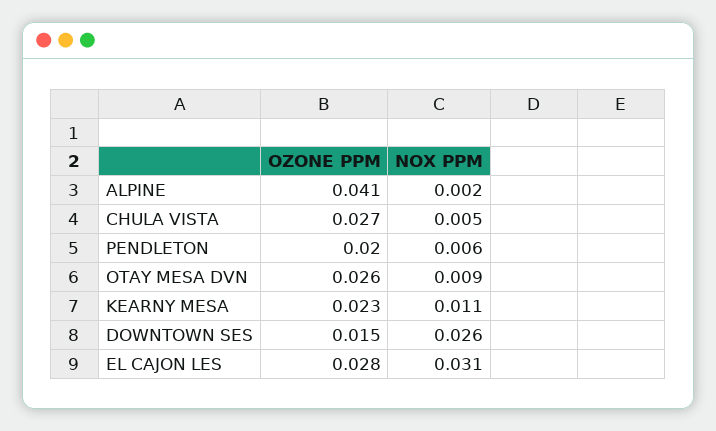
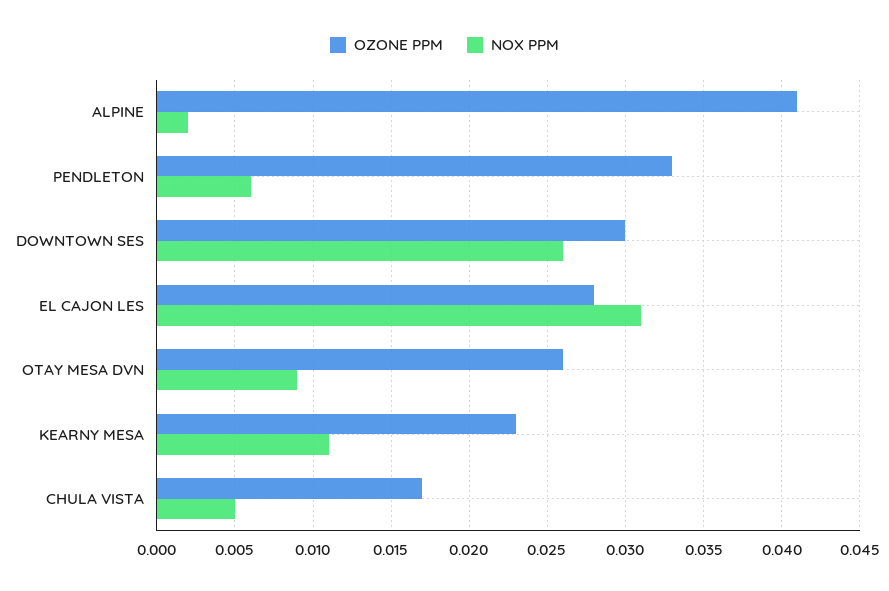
  {
    "OZONE PPM": {
      "ALPINE": 0.041,
-     "CHULA VISTA": 0.027,
+     "CHULA VISTA": 0.017,
-     "PENDLETON": 0.02,
+     "PENDLETON": 0.033,
      "OTAY MESA DVN": 0.026,
      "KEARNY MESA": 0.023,
-     "DOWNTOWN SES": 0.015,
+     "DOWNTOWN SES": 0.03,
      "EL CAJON LES": 0.028
    },
    "NOX PPM": {
      "ALPINE": 0.002,
      "CHULA VISTA": 0.005,
      "PENDLETON": 0.006,
      "OTAY MESA DVN": 0.009,
      "KEARNY MESA": 0.011,
      "DOWNTOWN SES": 0.026,
      "EL CAJON LES": 0.031
    }
  }

